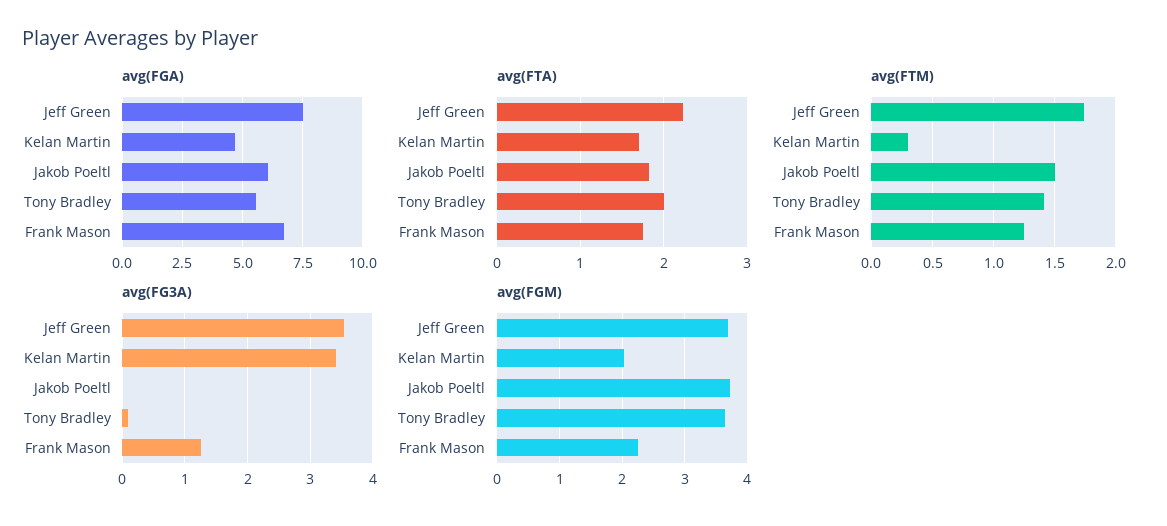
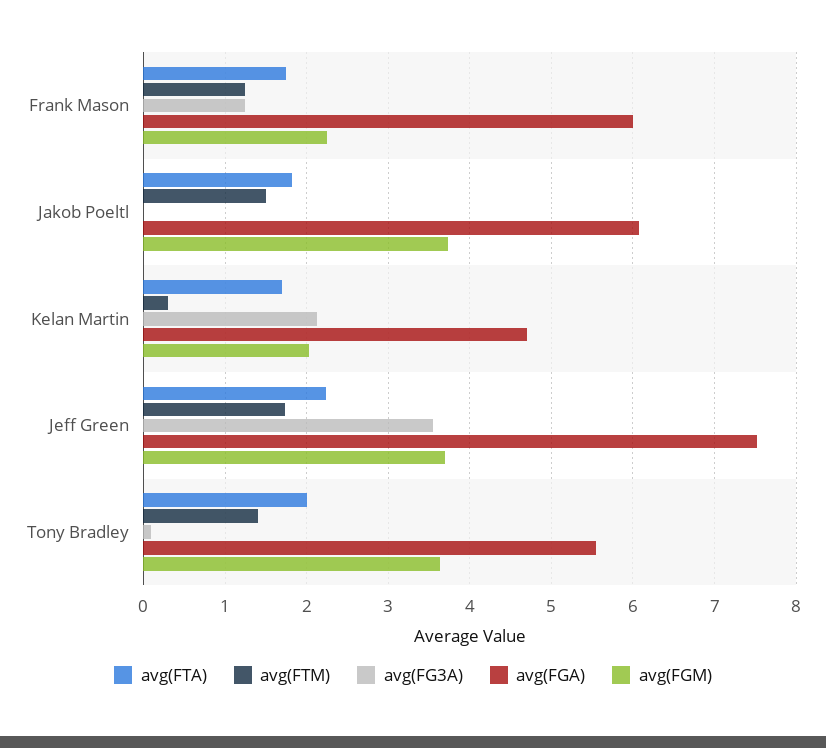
  {
    "avg(FGA)": {
      "Jeff Green": 7.5,
      "Kelan Martin": 4.7,
      "Jakob Poeltl": 6.1,
      "Tony Bradley": 5.5,
-     "Frank Mason": 6.75
+     "Frank Mason": 6
    },
    "avg(FTA)": {
      "Jeff Green": 2.2,
      "Kelan Martin": 1.7,
      "Jakob Poeltl": 1.8,
      "Tony Bradley": 2,
      "Frank Mason": 1.8
    },
    "avg(FTM)": {
      "Jeff Green": 1.75,
      "Kelan Martin": 0.3,
      "Jakob Poeltl": 1.5,
      "Tony Bradley": 1.4,
      "Frank Mason": 1.25
    },
    "avg(FG3A)": {
      "Jeff Green": 3.5,
-     "Kelan Martin": 3.4,
+     "Kelan Martin": 2.1,
      "Jakob Poeltl": 0,
      "Tony Bradley": 0.1,
      "Frank Mason": 1.3
    },
    "avg(FGM)": {
      "Jeff Green": 3.7,
      "Kelan Martin": 2,
      "Jakob Poeltl": 3.7,
      "Tony Bradley": 3.6,
      "Frank Mason": 2.3
    }
  }

